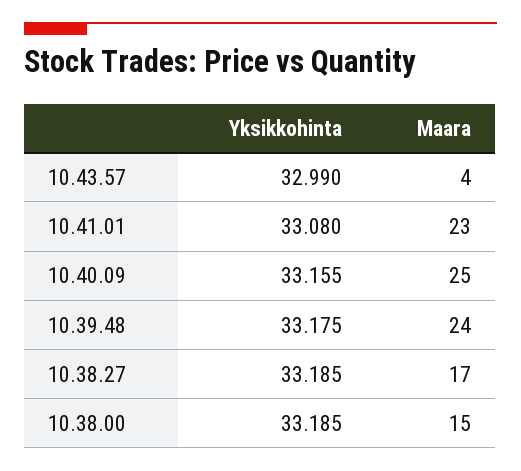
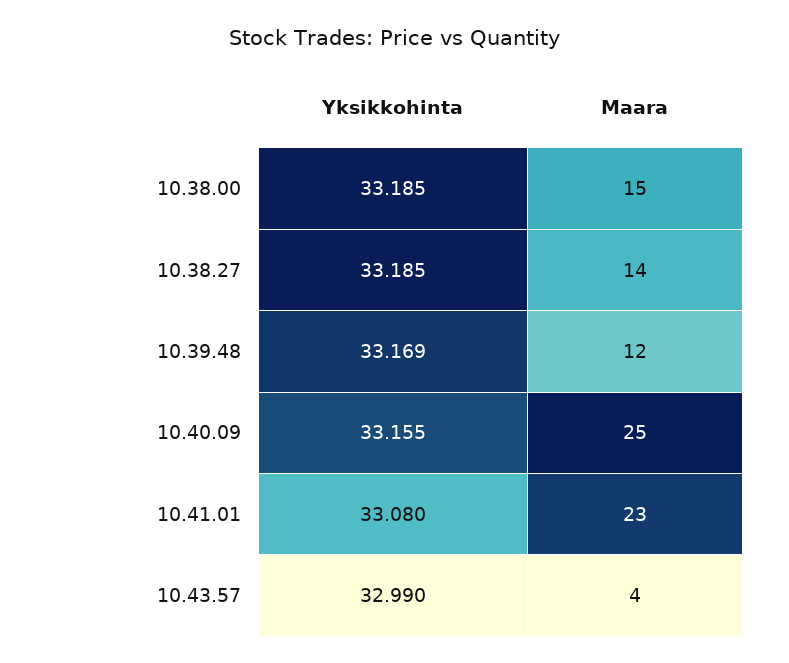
  {
    "Yksikkohinta": {
      "10.43.57": 32.99,
      "10.41.01": 33.08,
      "10.40.09": 33.155,
-     "10.39.48": 33.175,
+     "10.39.48": 33.169,
      "10.38.27": 33.185,
      "10.38.00": 33.185
    },
    "Maara": {
      "10.43.57": 4,
      "10.41.01": 23,
      "10.40.09": 25,
-     "10.39.48": 24,
+     "10.39.48": 12,
-     "10.38.27": 17,
+     "10.38.27": 14,
      "10.38.00": 15
    }
  }

